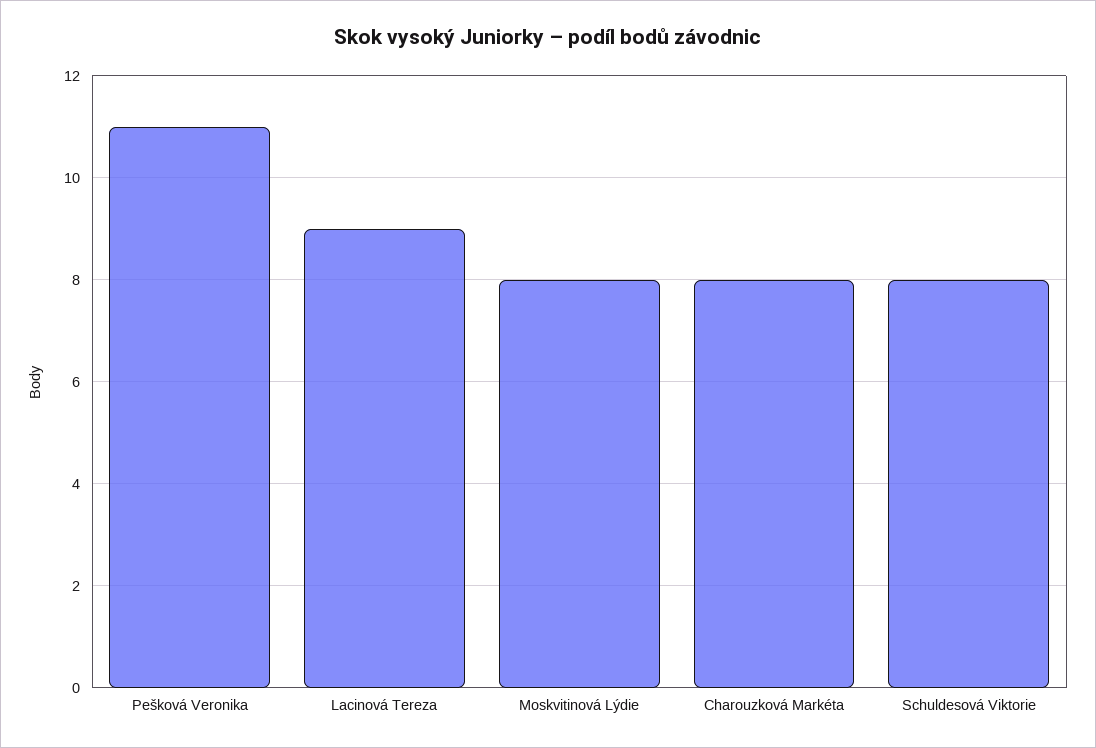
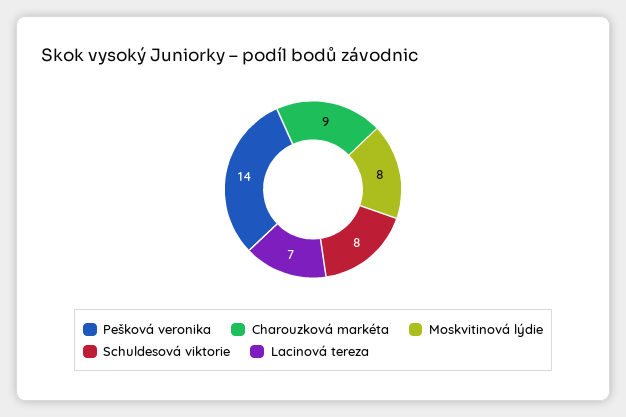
  {
-   "Pešková Veronika": 11,
+   "Pešková Veronika": 14,
-   "Lacinová Tereza": 9,
+   "Lacinová Tereza": 7,
    "Moskvitinová Lýdie": 8,
-   "Charouzková Markéta": 8,
+   "Charouzková Markéta": 9,
    "Schuldesová Viktorie": 8
  }

